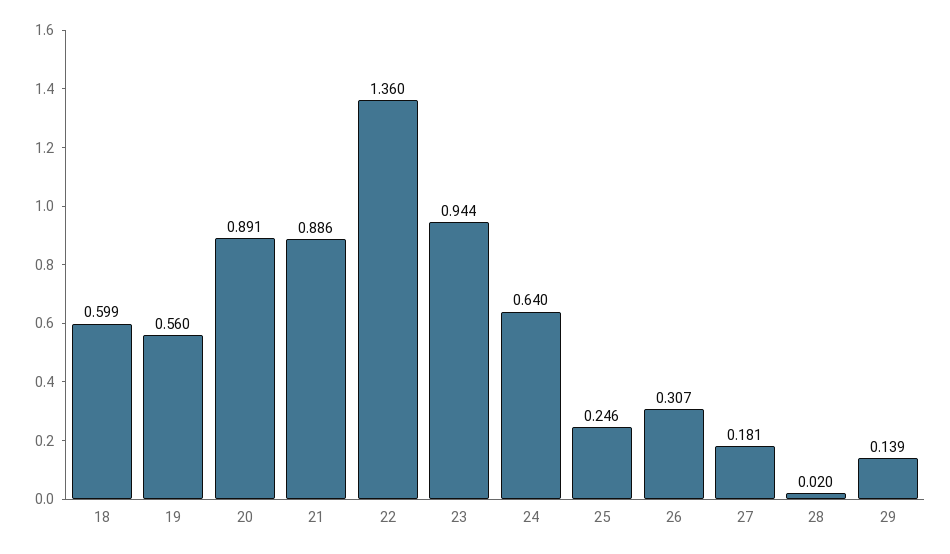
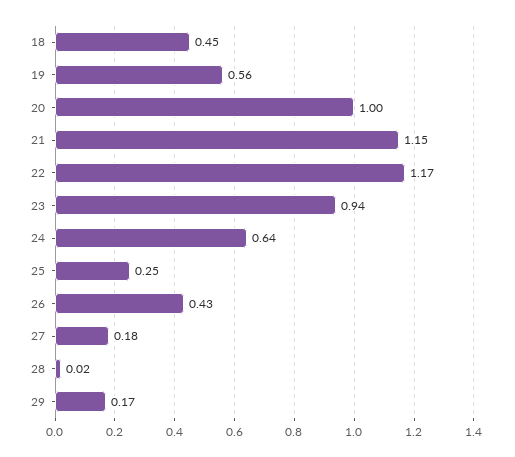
  {
-   "18": 0.599,
+   "18": 0.45,
    "19": 0.56,
-   "20": 0.891,
+   "20": 1,
-   "21": 0.886,
+   "21": 1.15,
-   "22": 1.36,
+   "22": 1.17,
    "23": 0.944,
    "24": 0.64,
    "25": 0.246,
-   "26": 0.307,
+   "26": 0.43,
    "27": 0.181,
    "28": 0.02,
-   "29": 0.139
+   "29": 0.17
  }

